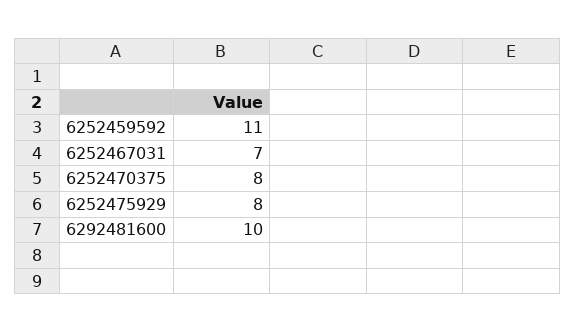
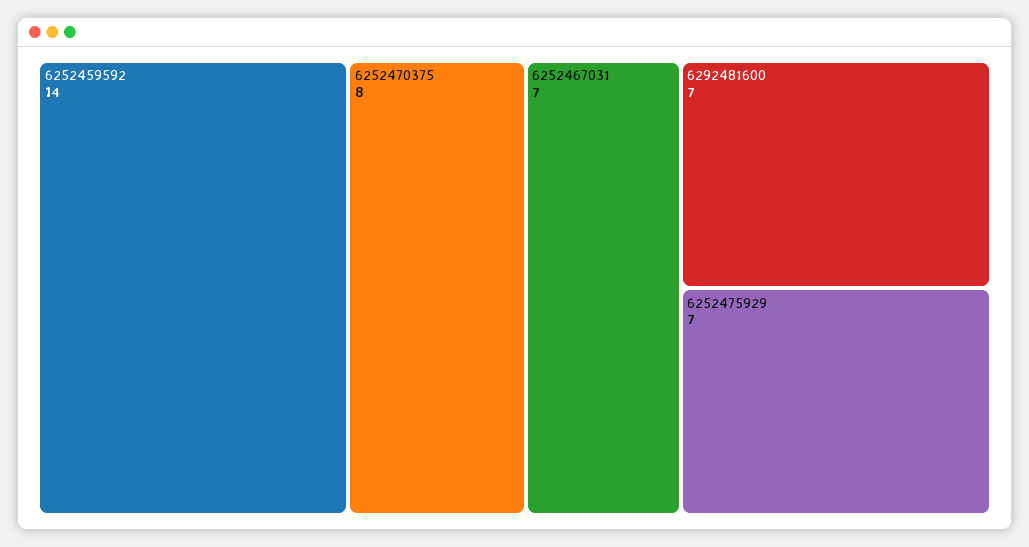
  {
-   "6252459592": 11,
+   "6252459592": 14,
    "6252467031": 7,
    "6252470375": 8,
-   "6252475929": 8,
+   "6252475929": 7,
-   "6292481600": 10
+   "6292481600": 7
  }

